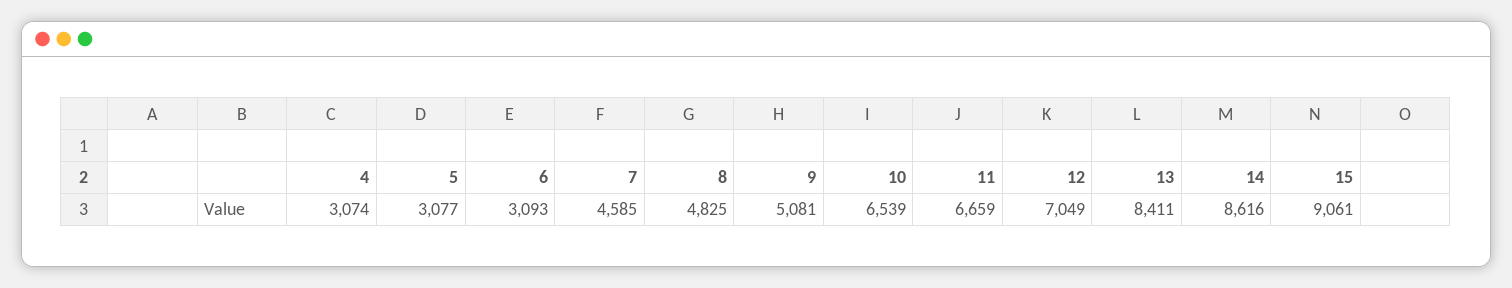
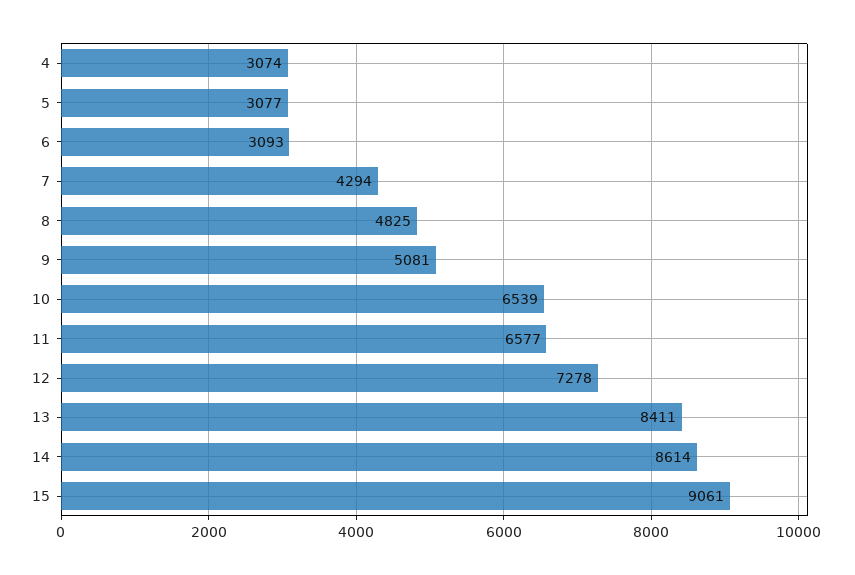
  {
    "4": 3074,
    "5": 3077,
    "6": 3093,
-   "7": 4585,
+   "7": 4294,
    "8": 4825,
    "9": 5081,
    "10": 6539,
-   "11": 6659,
+   "11": 6577,
-   "12": 7049,
+   "12": 7278,
    "13": 8411,
-   "14": 8616,
+   "14": 8614,
    "15": 9061
  }

